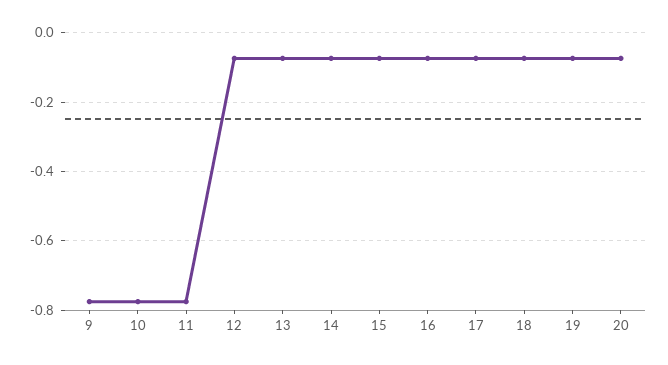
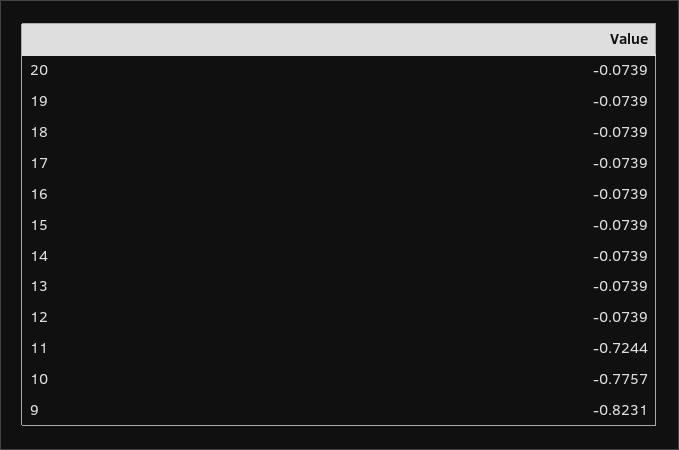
  {
-   "9": -0.78,
+   "9": -0.8231,
    "10": -0.7757,
-   "11": -0.78,
+   "11": -0.7244,
    "12": -0.0739,
    "13": -0.0739,
    "14": -0.0739,
    "15": -0.0739,
    "16": -0.0739,
    "17": -0.0739,
    "18": -0.0739,
    "19": -0.0739,
    "20": -0.0739
  }

